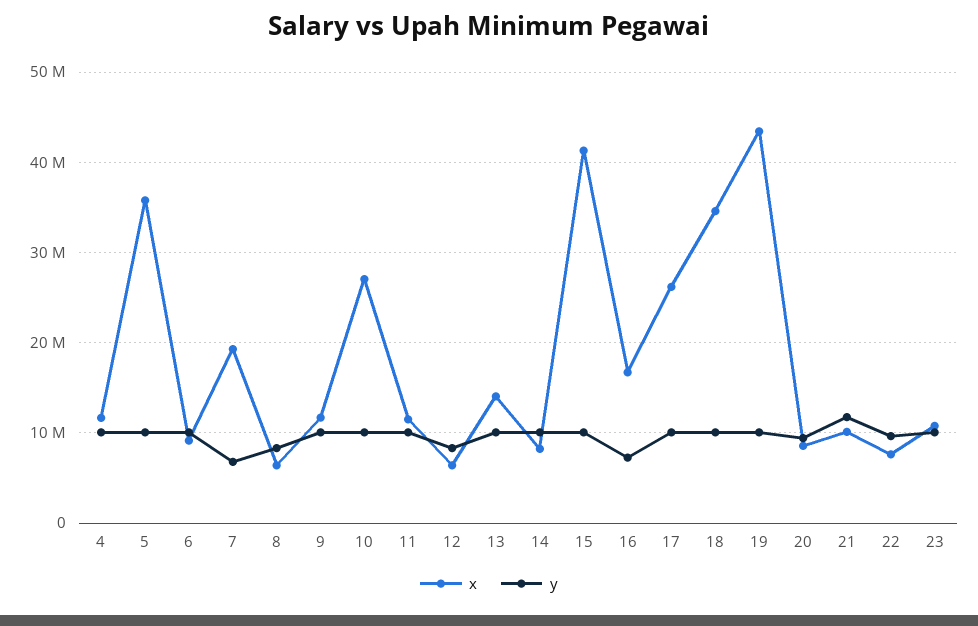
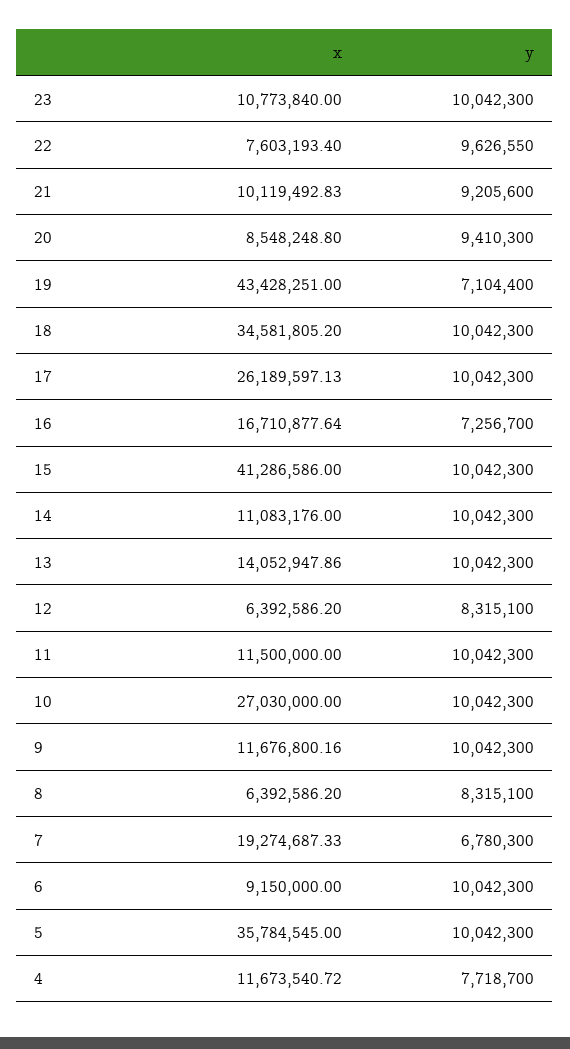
  {
    "x": {
      "4": 11673540.72,
      "5": 35784545,
      "6": 9150000,
      "7": 19274687.33,
      "8": 6392586.2,
      "9": 11676800.16,
      "10": 27030000,
      "11": 11500000,
      "12": 6392586.2,
      "13": 14052947.86,
-     "14": 8000000,
+     "14": 11083176,
      "15": 41286586,
      "16": 16710877.64,
      "17": 26189597.13,
      "18": 34581805.2,
      "19": 43428251,
      "20": 8548248.8,
      "21": 10119492.83,
      "22": 7603193.4,
      "23": 10773840
    },
    "y": {
-     "4": 10000000,
+     "4": 7718700,
      "5": 10042300,
      "6": 10042300,
      "7": 6780300,
      "8": 8315100,
      "9": 10042300,
      "10": 10042300,
      "11": 10042300,
      "12": 8315100,
      "13": 10042300,
      "14": 10042300,
      "15": 10042300,
      "16": 7256700,
      "17": 10042300,
      "18": 10042300,
-     "19": 10000000,
+     "19": 7104400,
      "20": 9410300,
-     "21": 12000000,
+     "21": 9205600,
      "22": 9626550,
      "23": 10042300
    }
  }

